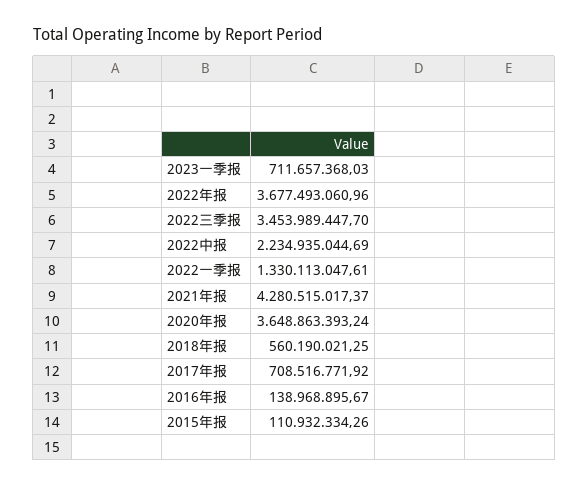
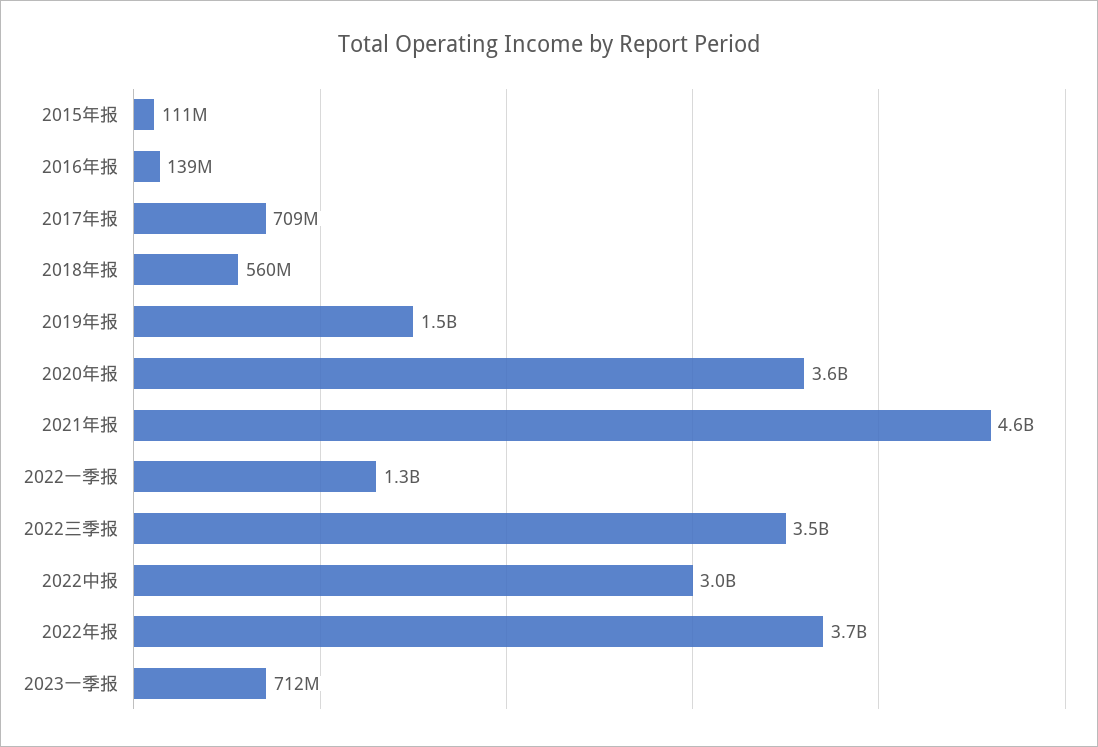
  {
    "2023一季报": 711657368.03,
    "2022年报": 3677493060.96,
    "2022三季报": 3453989447.7,
-   "2022中报": 2234935044.69,
+   "2022中报": 3000000000,
    "2022一季报": 1330113047.61,
-   "2021年报": 4280515017.37,
+   "2021年报": 4600000000,
    "2020年报": 3648863393.24,
    "2018年报": 560190021.25,
    "2017年报": 708516771.92,
    "2016年报": 138968895.67,
-   "2015年报": 110932334.26
+   "2015年报": 110932334.26,
+   "2019年报": 1500000000
  }

